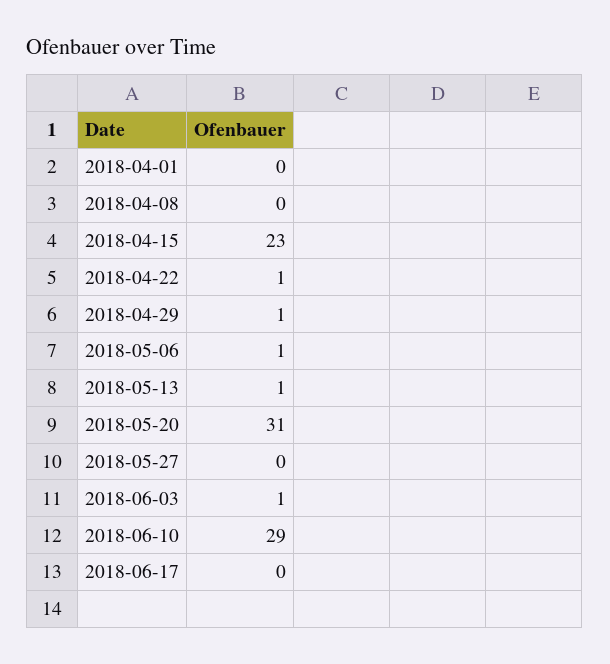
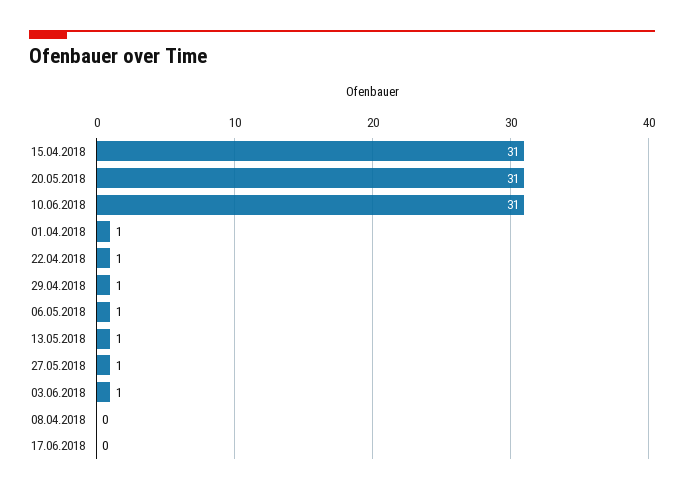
  {
-   "2018-04-01": 0,
+   "2018-04-01": 1,
    "2018-04-08": 0,
-   "2018-04-15": 23,
+   "2018-04-15": 31,
    "2018-04-22": 1,
    "2018-04-29": 1,
    "2018-05-06": 1,
    "2018-05-13": 1,
    "2018-05-20": 31,
-   "2018-05-27": 0,
+   "2018-05-27": 1,
    "2018-06-03": 1,
-   "2018-06-10": 29,
+   "2018-06-10": 31,
    "2018-06-17": 0
  }

